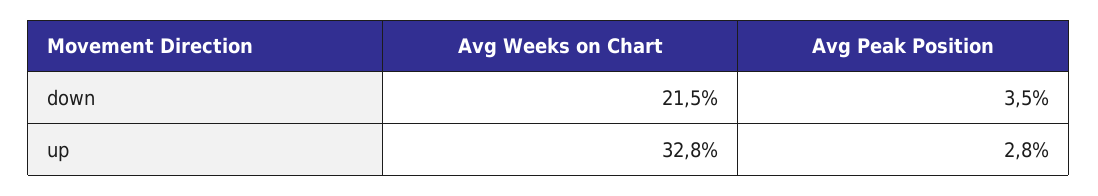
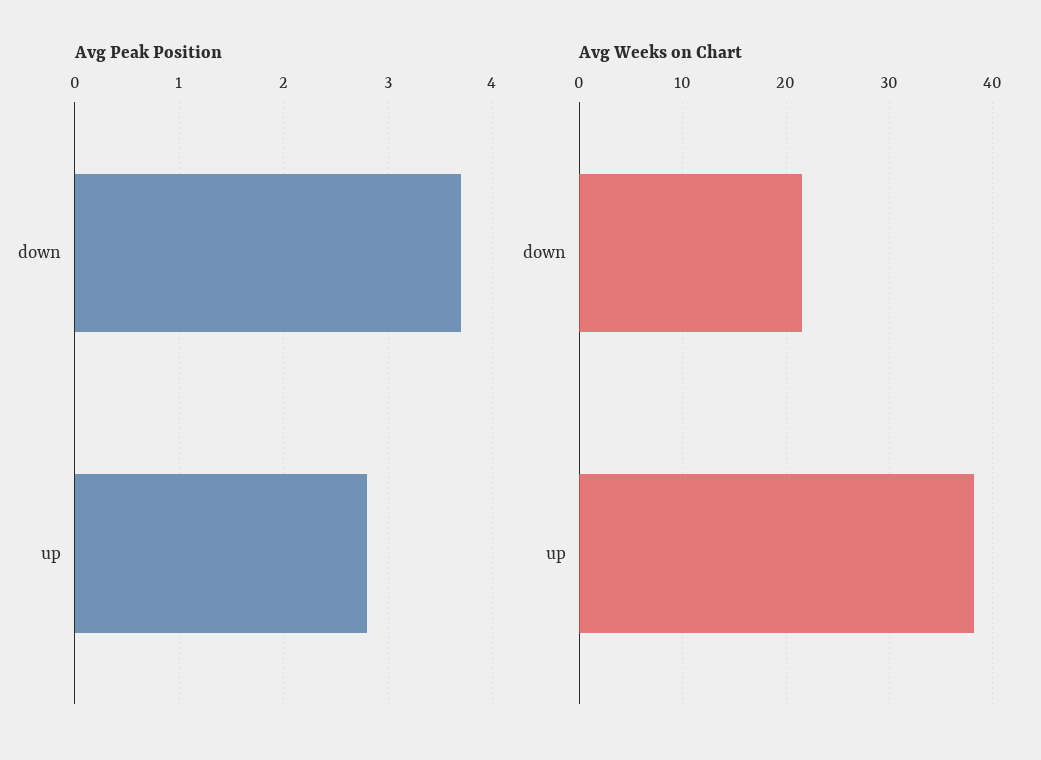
  {
    "Avg Weeks on Chart": {
      "down": 21.5,
-     "up": 32.8
+     "up": 38
    },
    "Avg Peak Position": {
-     "down": 3.5,
+     "down": 3.7,
      "up": 2.8
    }
  }

